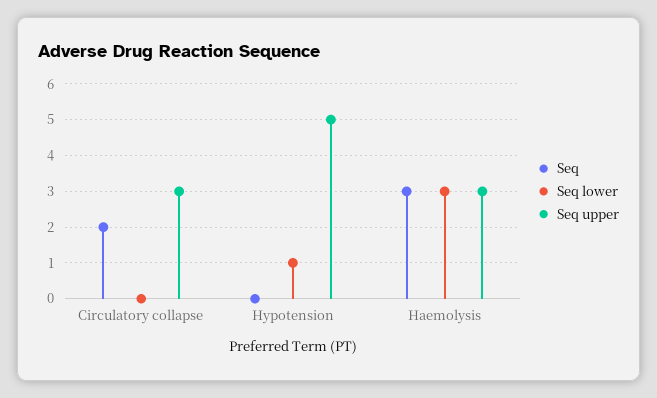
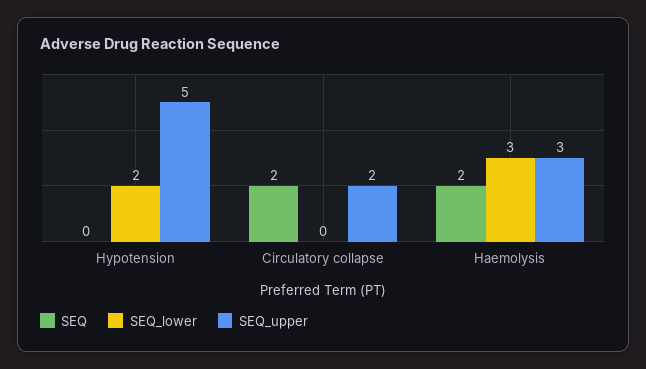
  {
    "Seq": {
      "Circulatory collapse": 2,
      "Hypotension": 0,
-     "Haemolysis": 3
+     "Haemolysis": 2
    },
    "Seq lower": {
      "Circulatory collapse": 0,
-     "Hypotension": 1,
+     "Hypotension": 2,
      "Haemolysis": 3
    },
    "Seq upper": {
-     "Circulatory collapse": 3,
+     "Circulatory collapse": 2,
      "Hypotension": 5,
      "Haemolysis": 3
    }
  }

